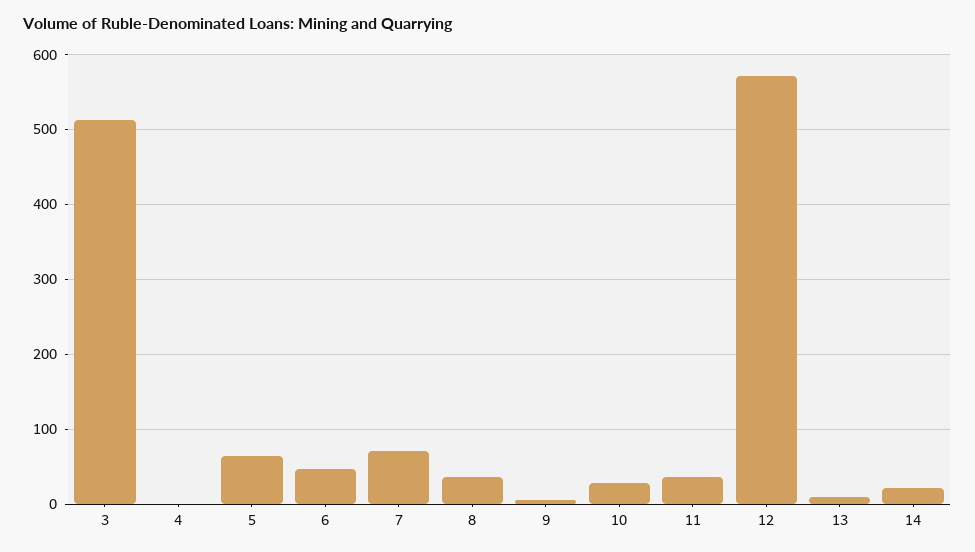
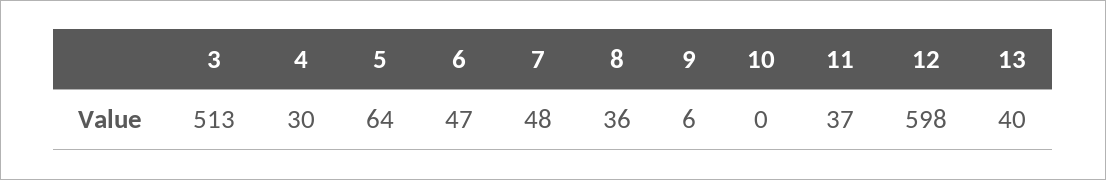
  {
    "3": 513,
-   "4": 0,
+   "4": 30,
    "5": 64,
    "6": 47,
-   "7": 70,
+   "7": 48,
    "8": 36,
    "9": 6,
-   "10": 30,
+   "10": 0,
    "11": 37,
-   "12": 570,
+   "12": 598,
-   "13": 10,
+   "13": 40
-   "14": 20
  }

